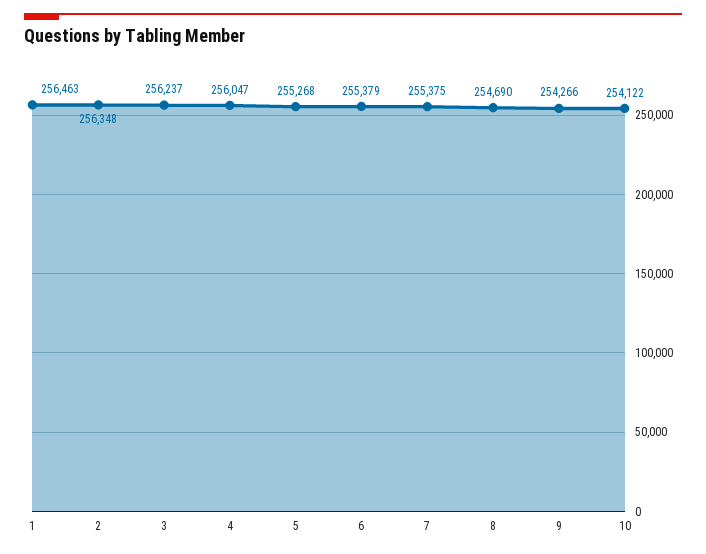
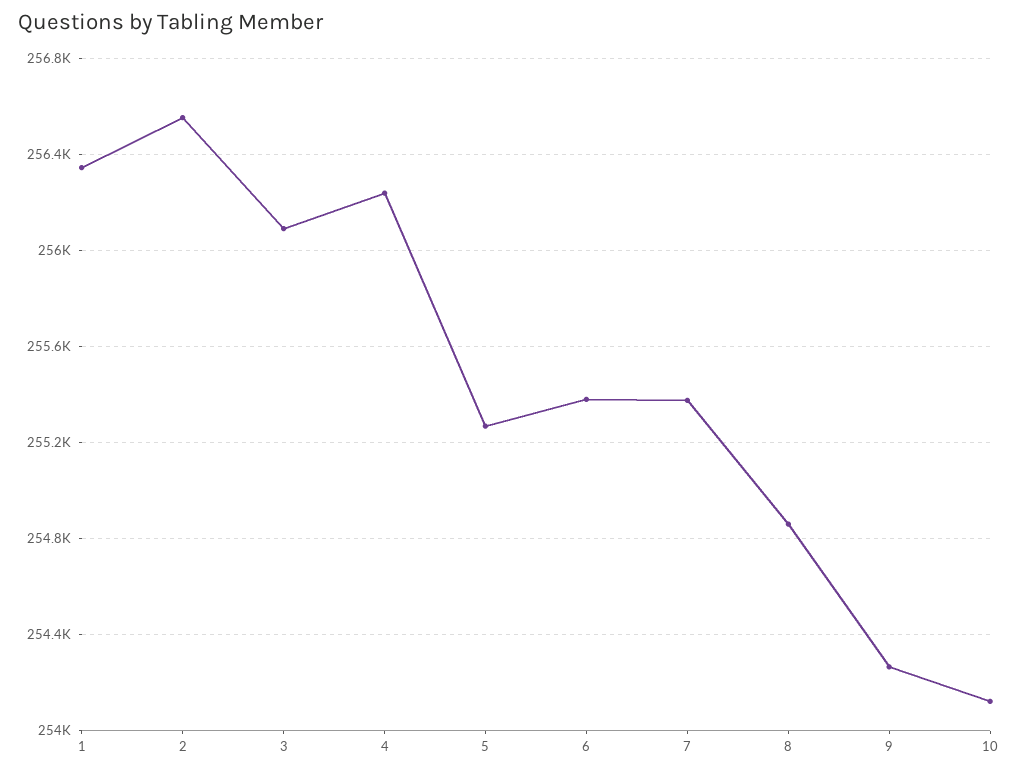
  {
-   "1": 256463,
+   "1": 256350,
-   "2": 256348,
+   "2": 256550,
-   "3": 256237,
+   "3": 256100,
-   "4": 256047,
+   "4": 256250,
    "5": 255268,
    "6": 255379,
    "7": 255375,
-   "8": 254690,
+   "8": 254850,
    "9": 254266,
    "10": 254122
  }

